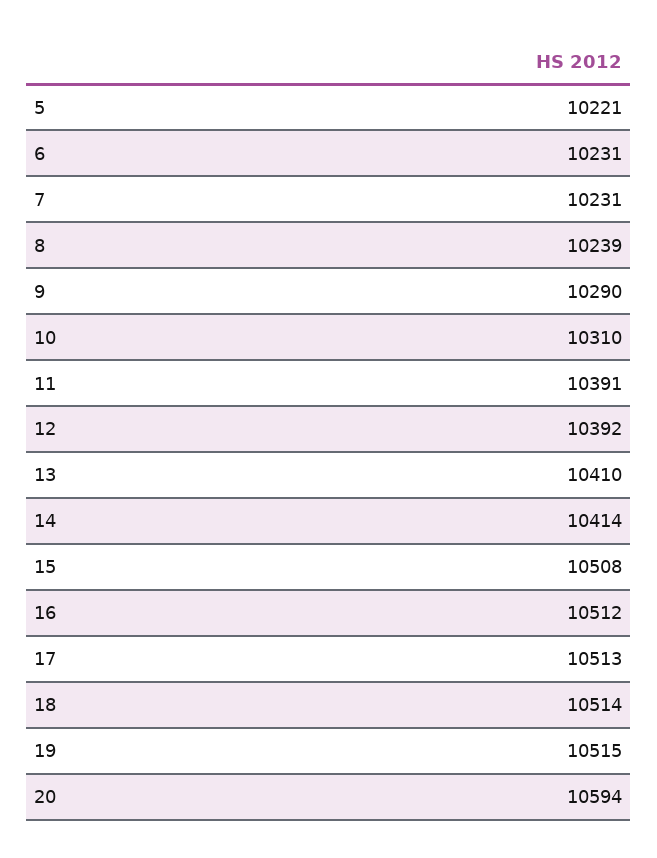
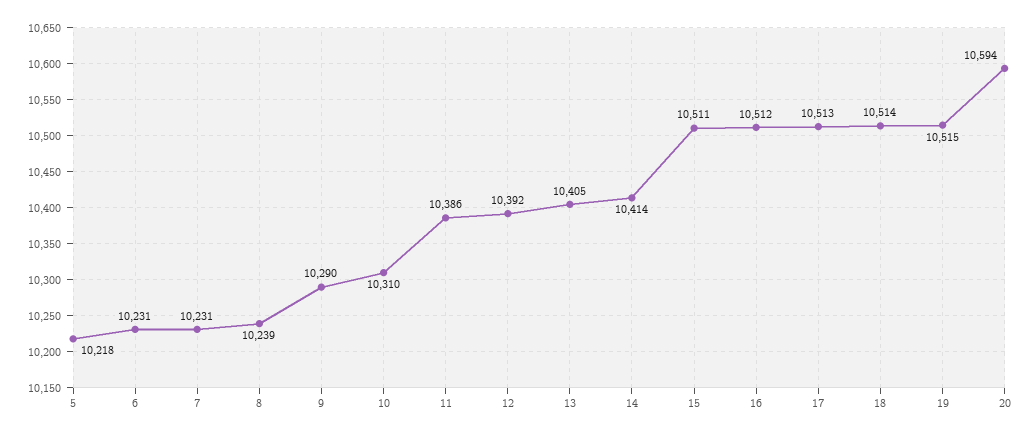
  {
-   "5": 10221,
+   "5": 10218,
    "6": 10231,
    "7": 10231,
    "8": 10239,
    "9": 10290,
    "10": 10310,
-   "11": 10391,
+   "11": 10386,
    "12": 10392,
-   "13": 10410,
+   "13": 10405,
    "14": 10414,
-   "15": 10508,
+   "15": 10511,
    "16": 10512,
    "17": 10513,
    "18": 10514,
    "19": 10515,
    "20": 10594
  }

